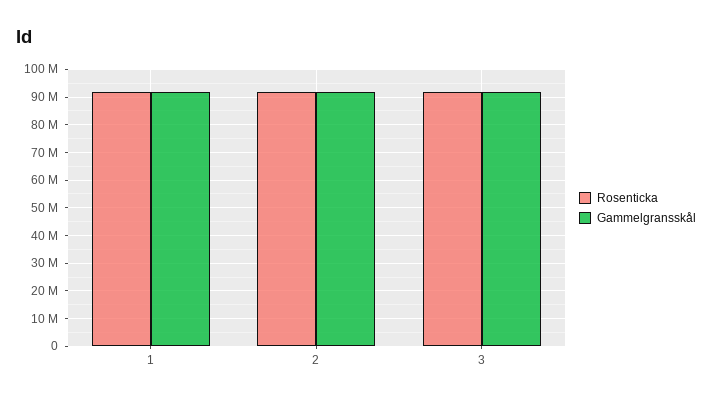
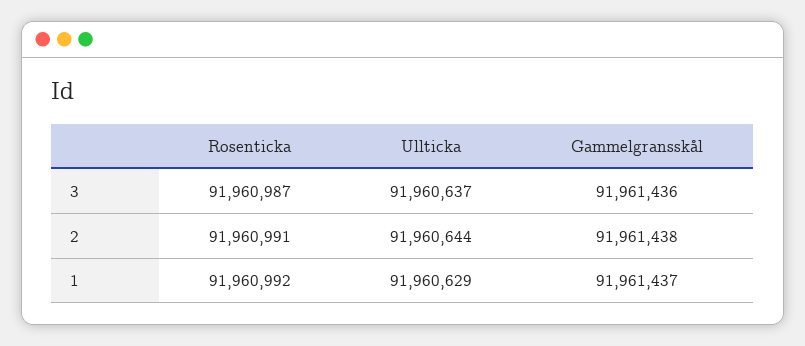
  {
    "Rosenticka": {
      "1": 91960992,
      "2": 91960991,
      "3": 91960987
    },
    "Gammelgransskål": {
      "1": 91961437,
      "2": 91961438,
      "3": 91961436
-   }
+   },
+   "Ullticka": {
+     "3": 91960637,
+     "2": 91960644,
+     "1": 91960629
+   }
  }

